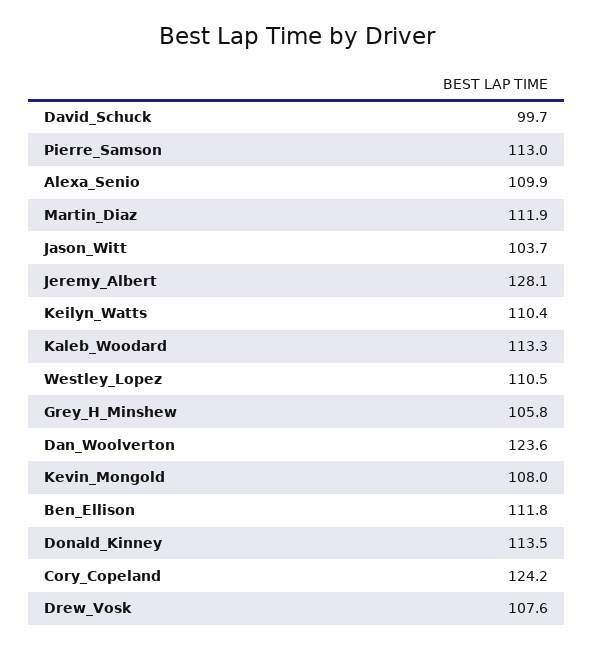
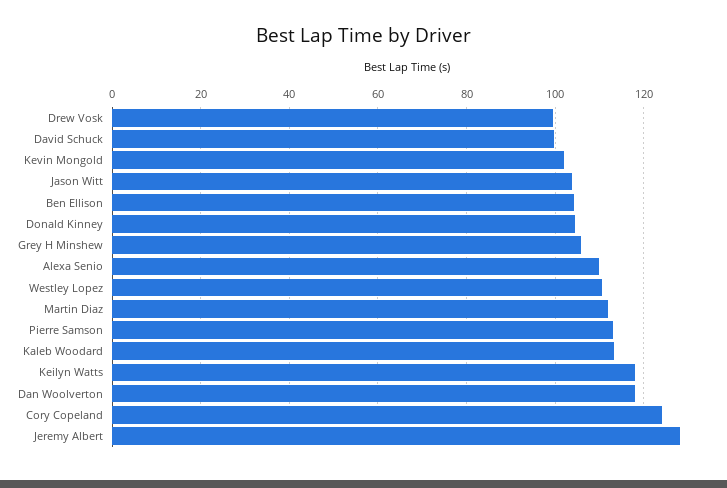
  {
    "David_Schuck": 99.7,
    "Pierre_Samson": 113,
    "Alexa_Senio": 109.9,
    "Martin_Diaz": 111.9,
    "Jason_Witt": 103.7,
    "Jeremy_Albert": 128.1,
-   "Keilyn_Watts": 110.4,
+   "Keilyn_Watts": 118,
    "Kaleb_Woodard": 113.3,
    "Westley_Lopez": 110.5,
    "Grey_H_Minshew": 105.8,
-   "Dan_Woolverton": 123.6,
+   "Dan_Woolverton": 118,
-   "Kevin_Mongold": 108,
+   "Kevin_Mongold": 102,
-   "Ben_Ellison": 111.8,
+   "Ben_Ellison": 104,
-   "Donald_Kinney": 113.5,
+   "Donald_Kinney": 104,
    "Cory_Copeland": 124.2,
-   "Drew_Vosk": 107.6
+   "Drew_Vosk": 100
  }

